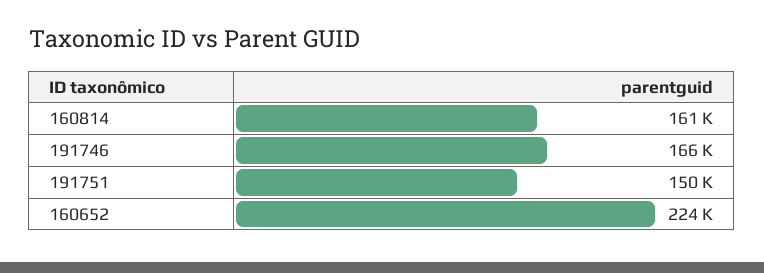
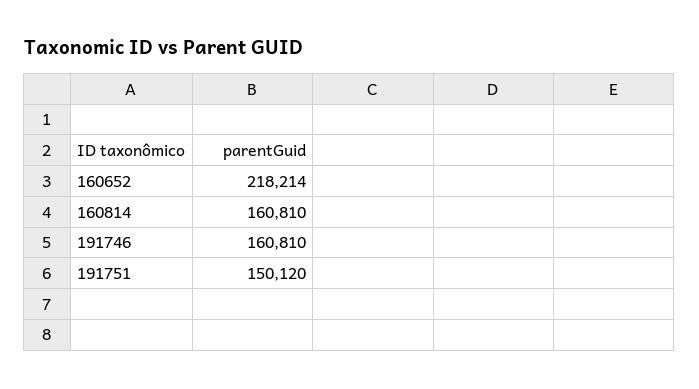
  {
    "160814": 160810,
-   "191746": 166000,
+   "191746": 160810,
    "191751": 150120,
-   "160652": 224000
+   "160652": 218214
  }

